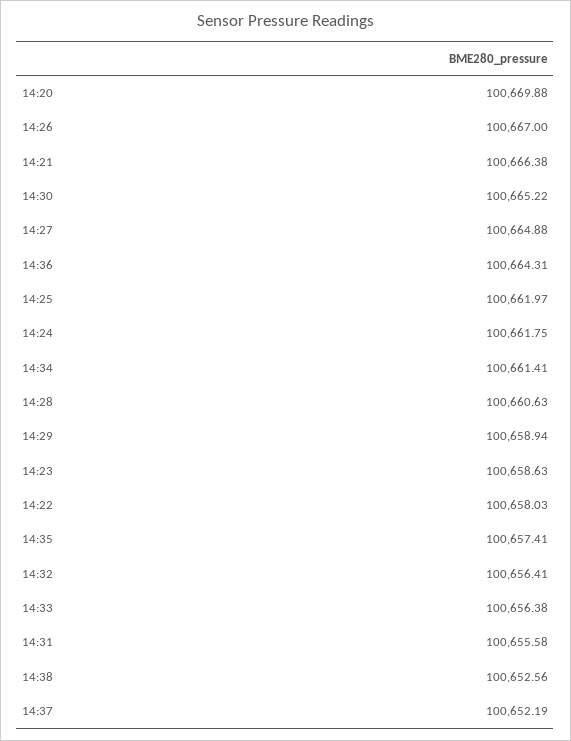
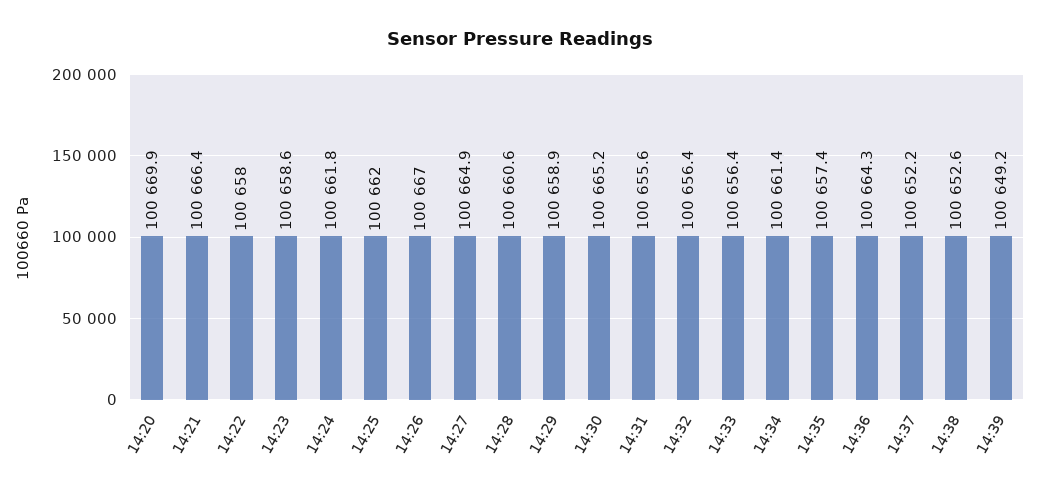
  {
    "14:20": 100669.88,
    "14:26": 100667,
    "14:21": 100666.38,
    "14:30": 100665.22,
    "14:27": 100664.88,
    "14:36": 100664.31,
    "14:25": 100661.97,
    "14:24": 100661.75,
    "14:34": 100661.41,
    "14:28": 100660.63,
    "14:29": 100658.94,
    "14:23": 100658.63,
    "14:22": 100658.03,
    "14:35": 100657.41,
    "14:32": 100656.41,
    "14:33": 100656.38,
    "14:31": 100655.58,
    "14:38": 100652.56,
-   "14:37": 100652.19
+   "14:37": 100652.19,
+   "14:39": 100649.2
  }

